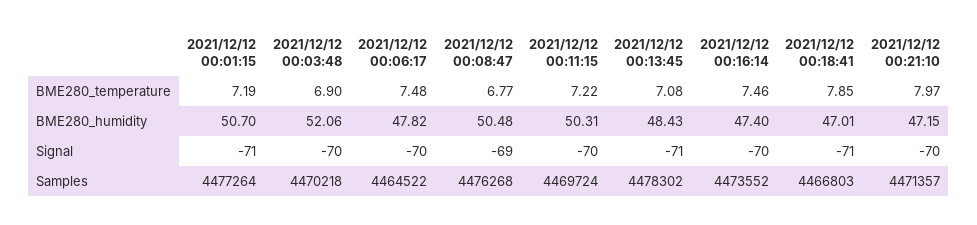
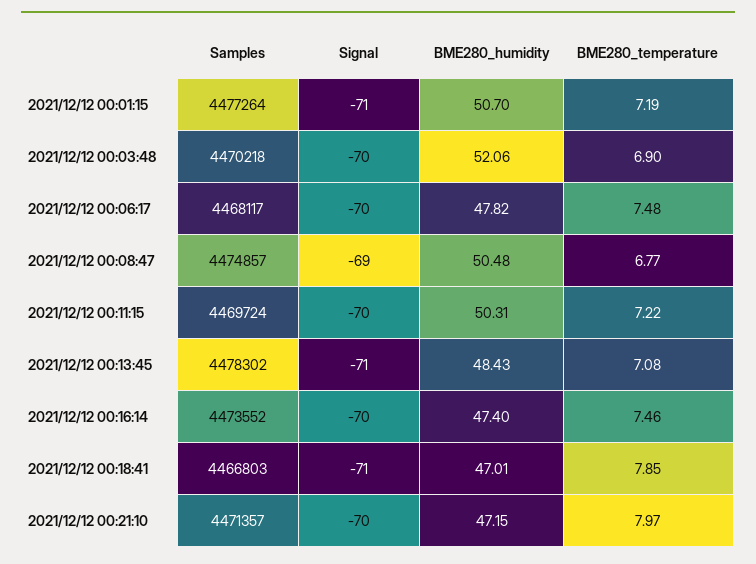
  {
    "2021/12/12 00:01:15": {
      "BME280_temperature": 7.19,
      "BME280_humidity": 50.7,
      "Signal": -71,
      "Samples": 4477264
    },
    "2021/12/12 00:03:48": {
      "BME280_temperature": 6.9,
      "BME280_humidity": 52.06,
      "Signal": -70,
      "Samples": 4470218
    },
    "2021/12/12 00:06:17": {
      "BME280_temperature": 7.48,
      "BME280_humidity": 47.82,
      "Signal": -70,
-     "Samples": 4464522
+     "Samples": 4468117
    },
    "2021/12/12 00:08:47": {
      "BME280_temperature": 6.77,
      "BME280_humidity": 50.48,
      "Signal": -69,
-     "Samples": 4476268
+     "Samples": 4474857
    },
    "2021/12/12 00:11:15": {
      "BME280_temperature": 7.22,
      "BME280_humidity": 50.31,
      "Signal": -70,
      "Samples": 4469724
    },
    "2021/12/12 00:13:45": {
      "BME280_temperature": 7.08,
      "BME280_humidity": 48.43,
      "Signal": -71,
      "Samples": 4478302
    },
    "2021/12/12 00:16:14": {
      "BME280_temperature": 7.46,
      "BME280_humidity": 47.4,
      "Signal": -70,
      "Samples": 4473552
    },
    "2021/12/12 00:18:41": {
      "BME280_temperature": 7.85,
      "BME280_humidity": 47.01,
      "Signal": -71,
      "Samples": 4466803
    },
    "2021/12/12 00:21:10": {
      "BME280_temperature": 7.97,
      "BME280_humidity": 47.15,
      "Signal": -70,
      "Samples": 4471357
    }
  }

